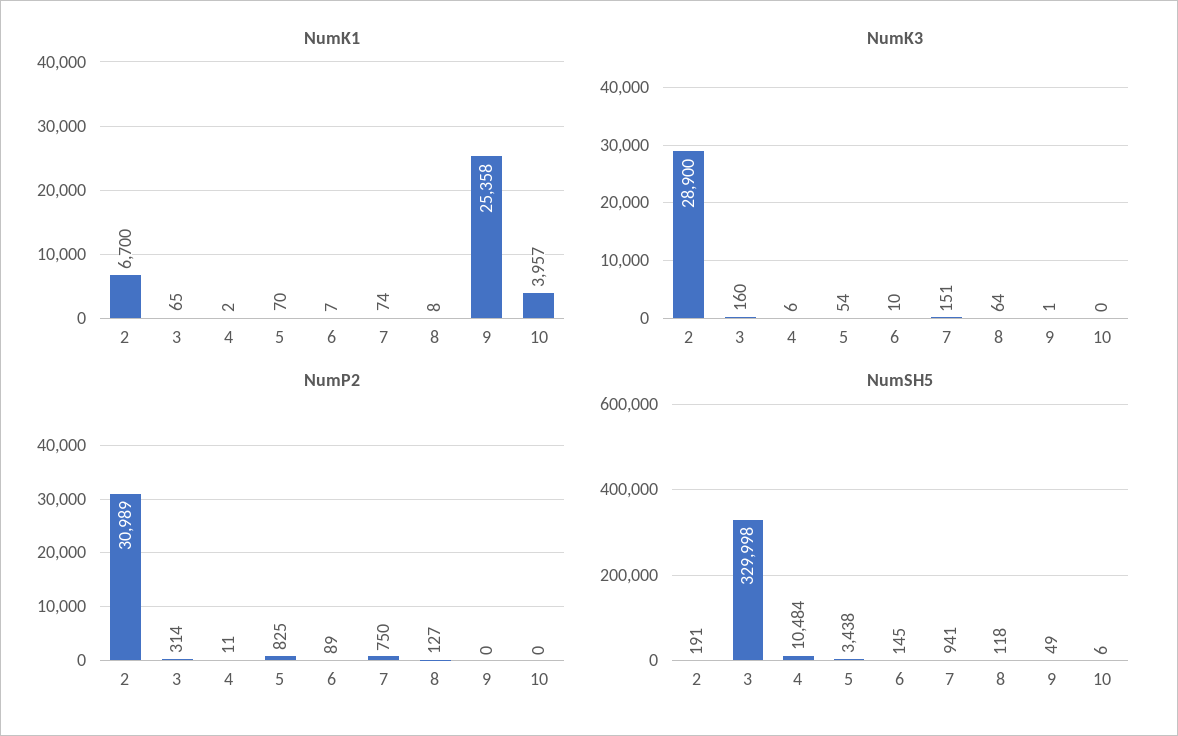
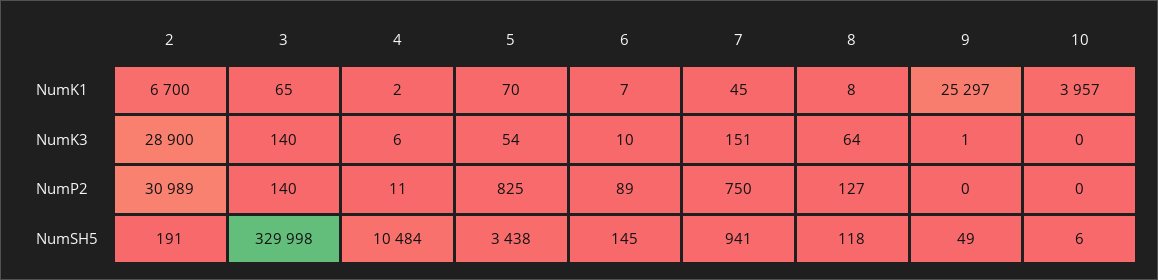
  {
    "NumK1": {
      "2": 6700,
      "3": 65,
      "4": 2,
      "5": 70,
      "6": 7,
-     "7": 74,
+     "7": 45,
      "8": 8,
-     "9": 25358,
+     "9": 25297,
      "10": 3957
    },
    "NumK3": {
      "2": 28900,
-     "3": 160,
+     "3": 140,
      "4": 6,
      "5": 54,
      "6": 10,
      "7": 151,
      "8": 64,
      "9": 1,
      "10": 0
    },
    "NumP2": {
      "2": 30989,
-     "3": 314,
+     "3": 140,
      "4": 11,
      "5": 825,
      "6": 89,
      "7": 750,
      "8": 127,
      "9": 0,
      "10": 0
    },
    "NumSH5": {
      "2": 191,
      "3": 329998,
      "4": 10484,
      "5": 3438,
      "6": 145,
      "7": 941,
      "8": 118,
      "9": 49,
      "10": 6
    }
  }

